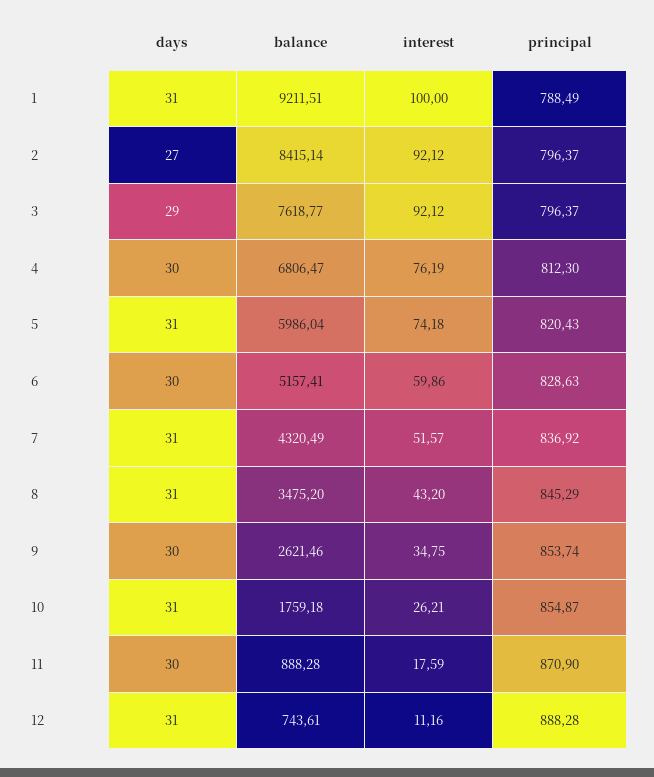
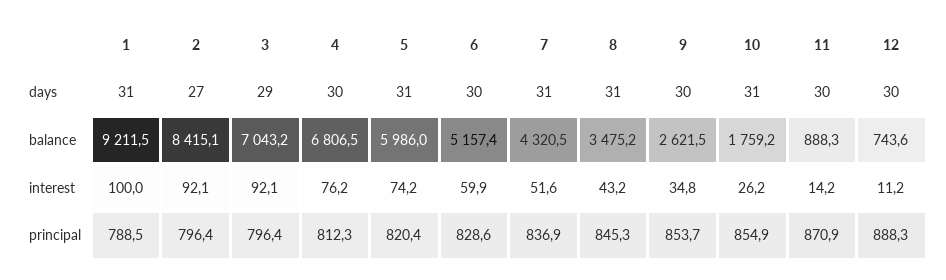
  {
    "days": {
      "1": 31,
      "2": 27,
      "3": 29,
      "4": 30,
      "5": 31,
      "6": 30,
      "7": 31,
      "8": 31,
      "9": 30,
      "10": 31,
      "11": 30,
-     "12": 31
+     "12": 30
    },
    "balance": {
      "1": 9211.51,
      "2": 8415.14,
-     "3": 7618.77,
+     "3": 7043.2,
      "4": 6806.47,
      "5": 5986.04,
      "6": 5157.41,
      "7": 4320.49,
      "8": 3475.2,
      "9": 2621.46,
      "10": 1759.18,
      "11": 888.28,
      "12": 743.61
    },
    "interest": {
      "1": 100,
      "2": 92.12,
      "3": 92.12,
      "4": 76.19,
      "5": 74.18,
      "6": 59.86,
      "7": 51.57,
      "8": 43.2,
      "9": 34.75,
      "10": 26.21,
-     "11": 17.59,
+     "11": 14.2,
      "12": 11.16
    },
    "principal": {
      "1": 788.49,
      "2": 796.37,
      "3": 796.37,
      "4": 812.3,
      "5": 820.43,
      "6": 828.63,
      "7": 836.92,
      "8": 845.29,
      "9": 853.74,
      "10": 854.87,
      "11": 870.9,
      "12": 888.28
    }
  }

